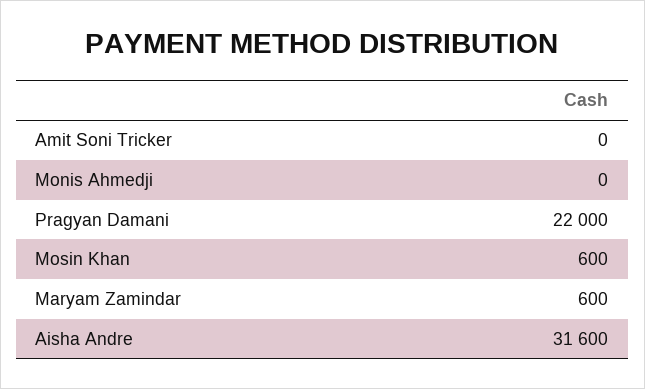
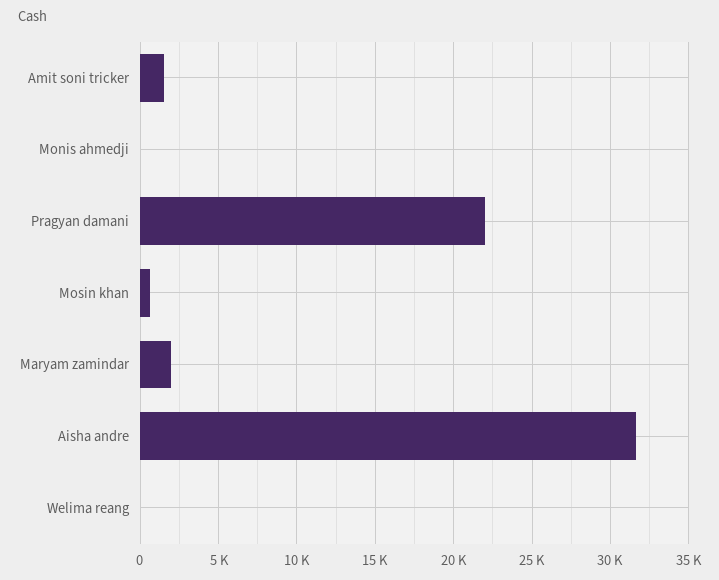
  {
-   "Amit Soni Tricker": 0,
+   "Amit Soni Tricker": 1500,
    "Monis Ahmedji": 0,
    "Pragyan Damani": 22000,
    "Mosin Khan": 600,
-   "Maryam Zamindar": 600,
+   "Maryam Zamindar": 2000,
-   "Aisha Andre": 31600
+   "Aisha Andre": 31600,
+   "Welima reang": 0
  }

